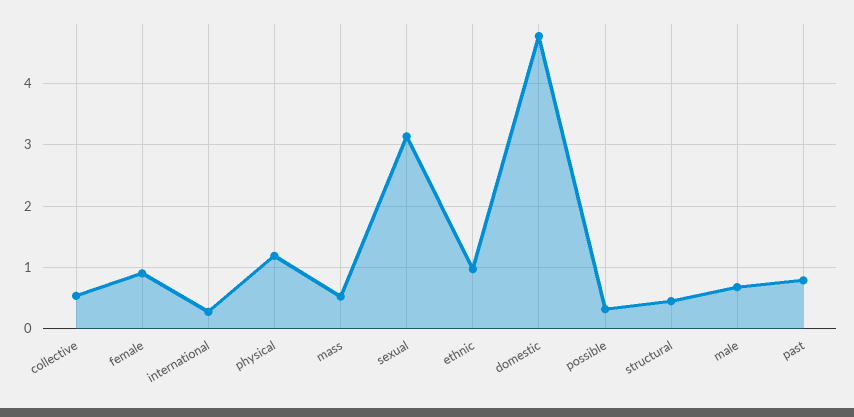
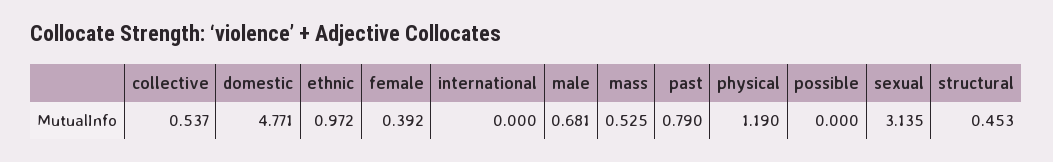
  {
    "collective": 0.537,
-   "female": 0.9,
+   "female": 0.392,
-   "international": 0.3,
+   "international": 0,
    "physical": 1.19,
    "mass": 0.525,
    "sexual": 3.135,
    "ethnic": 0.972,
    "domestic": 4.771,
-   "possible": 0.3,
+   "possible": 0,
    "structural": 0.453,
    "male": 0.681,
    "past": 0.79
  }

